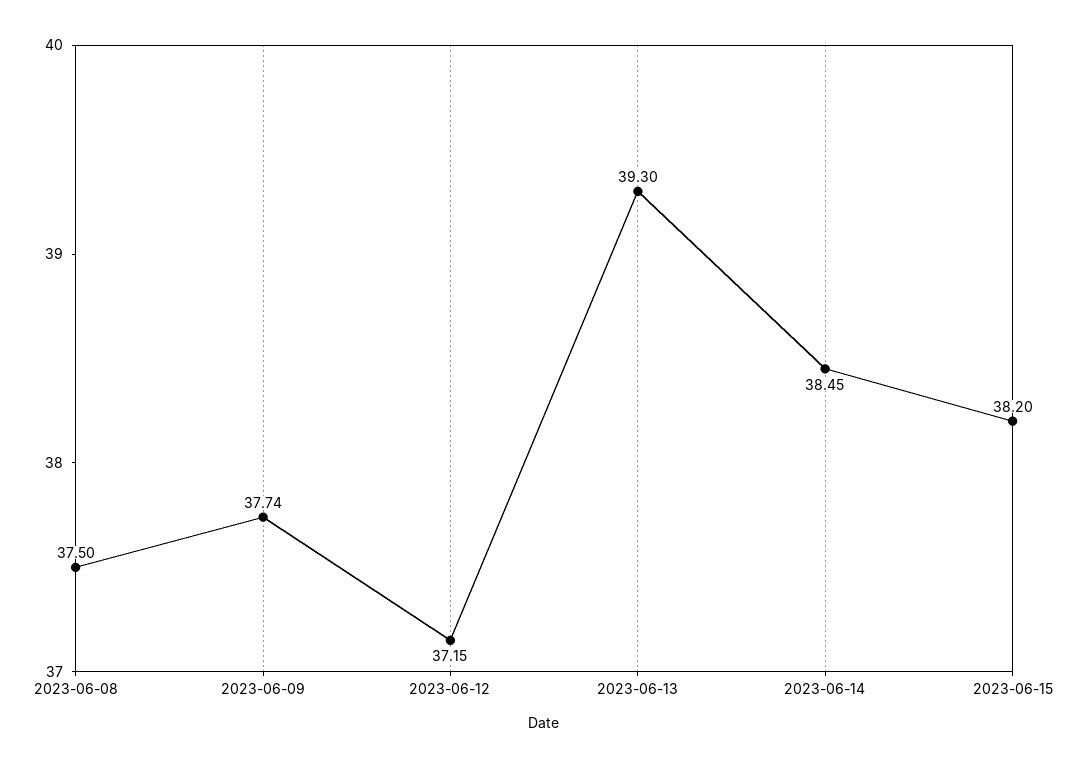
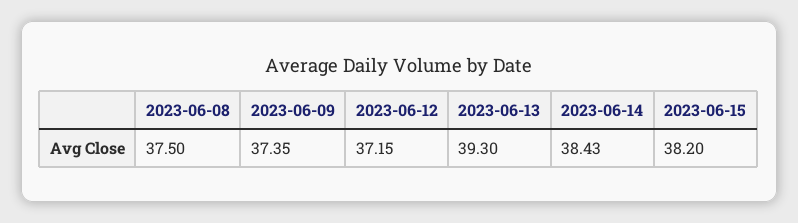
  {
    "2023-06-08": 37.5,
-   "2023-06-09": 37.74,
+   "2023-06-09": 37.35,
    "2023-06-12": 37.15,
    "2023-06-13": 39.3,
-   "2023-06-14": 38.45,
+   "2023-06-14": 38.43,
    "2023-06-15": 38.2
  }

